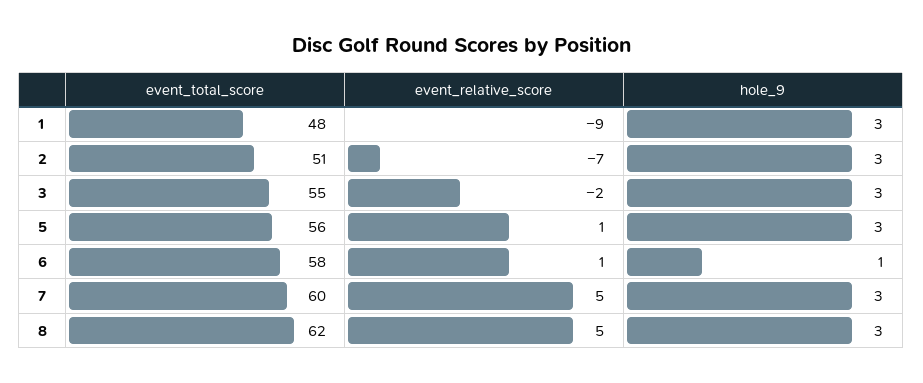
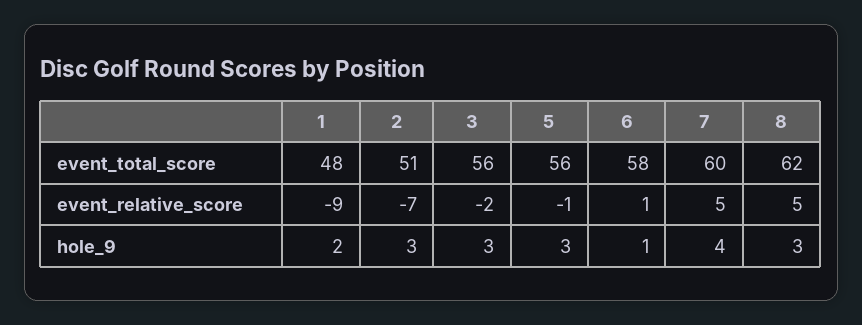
  {
    "event_total_score": {
      "1": 48,
      "2": 51,
-     "3": 55,
+     "3": 56,
      "5": 56,
      "6": 58,
      "7": 60,
      "8": 62
    },
    "event_relative_score": {
      "1": -9,
      "2": -7,
      "3": -2,
-     "5": 1,
+     "5": -1,
      "6": 1,
      "7": 5,
      "8": 5
    },
    "hole_9": {
-     "1": 3,
+     "1": 2,
      "2": 3,
      "3": 3,
      "5": 3,
      "6": 1,
-     "7": 3,
+     "7": 4,
      "8": 3
    }
  }

